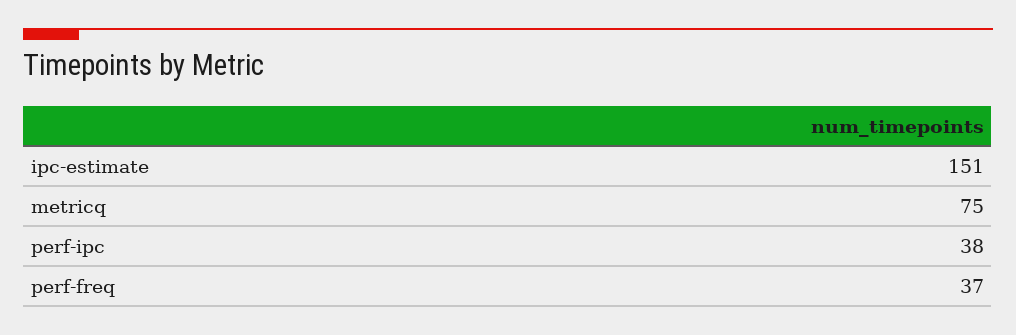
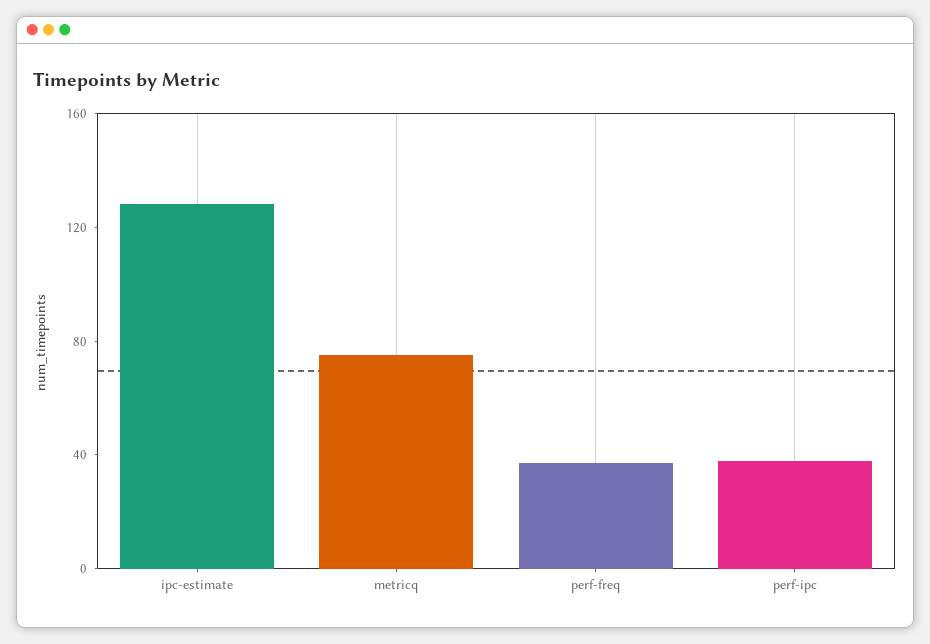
  {
-   "ipc-estimate": 151,
+   "ipc-estimate": 130,
    "metricq": 75,
    "perf-ipc": 38,
    "perf-freq": 37
  }

